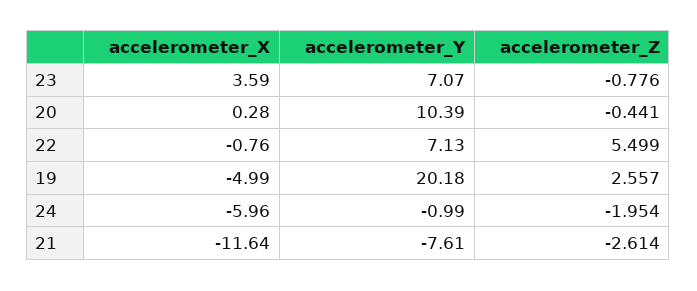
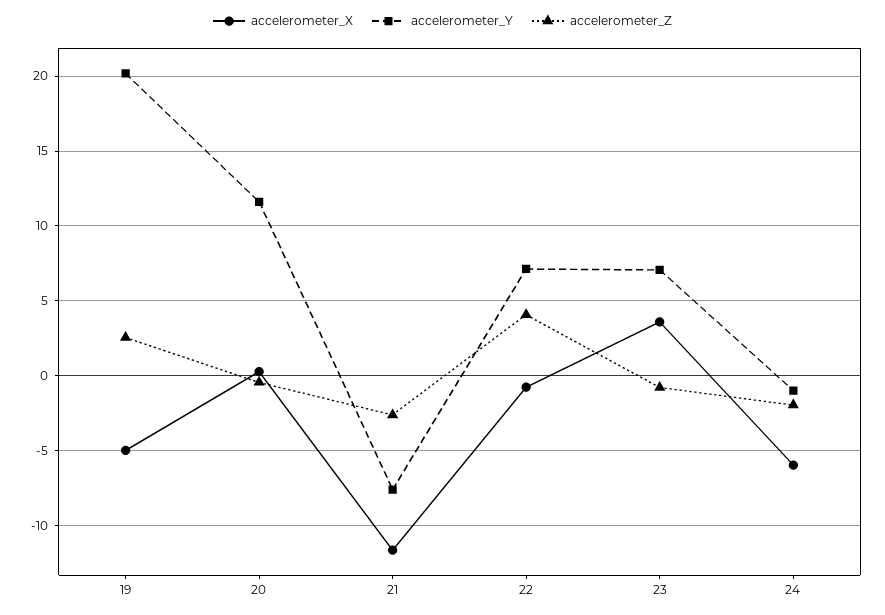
  {
    "accelerometer_X": {
      "23": 3.59,
      "20": 0.28,
      "22": -0.76,
      "19": -4.99,
      "24": -5.96,
      "21": -11.64
    },
    "accelerometer_Y": {
      "23": 7.07,
-     "20": 10.39,
+     "20": 11.5,
      "22": 7.13,
      "19": 20.18,
      "24": -0.99,
      "21": -7.61
    },
    "accelerometer_Z": {
      "23": -0.776,
      "20": -0.441,
-     "22": 5.499,
+     "22": 4,
      "19": 2.557,
      "24": -1.954,
      "21": -2.614
    }
  }

